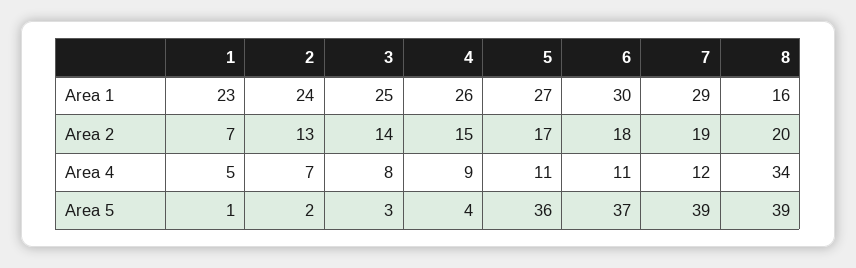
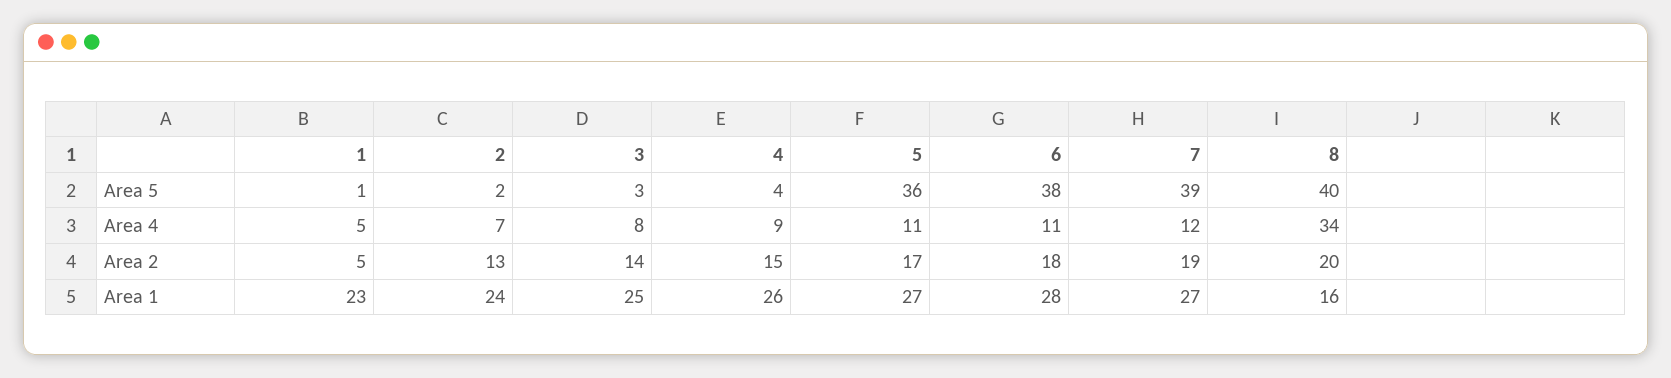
  {
    "1": {
      "Area 1": 23,
-     "Area 2": 7,
+     "Area 2": 5,
      "Area 4": 5,
      "Area 5": 1
    },
    "2": {
      "Area 1": 24,
      "Area 2": 13,
      "Area 4": 7,
      "Area 5": 2
    },
    "3": {
      "Area 1": 25,
      "Area 2": 14,
      "Area 4": 8,
      "Area 5": 3
    },
    "4": {
      "Area 1": 26,
      "Area 2": 15,
      "Area 4": 9,
      "Area 5": 4
    },
    "5": {
      "Area 1": 27,
      "Area 2": 17,
      "Area 4": 11,
      "Area 5": 36
    },
    "6": {
-     "Area 1": 30,
+     "Area 1": 28,
      "Area 2": 18,
      "Area 4": 11,
-     "Area 5": 37
+     "Area 5": 38
    },
    "7": {
-     "Area 1": 29,
+     "Area 1": 27,
      "Area 2": 19,
      "Area 4": 12,
      "Area 5": 39
    },
    "8": {
      "Area 1": 16,
      "Area 2": 20,
      "Area 4": 34,
-     "Area 5": 39
+     "Area 5": 40
    }
  }

